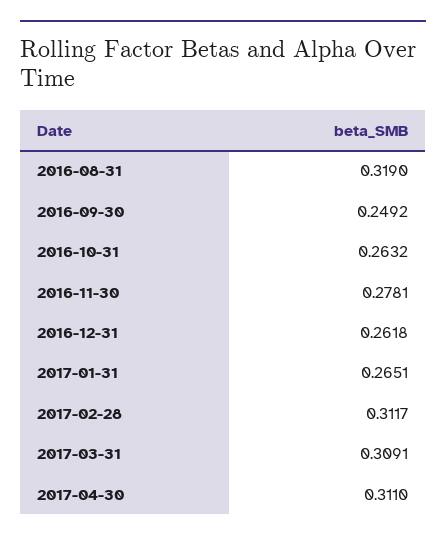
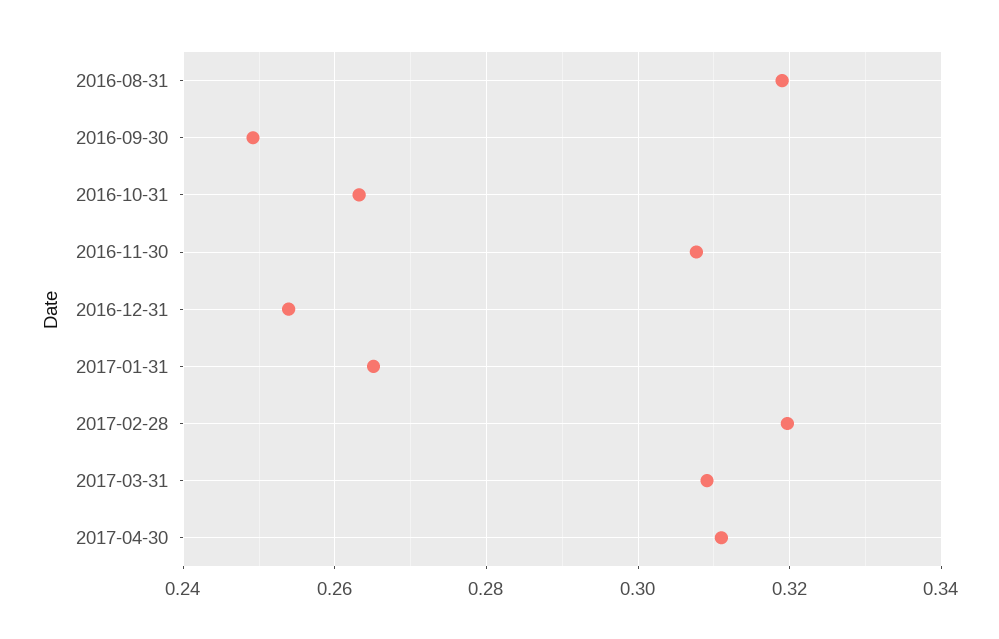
  {
    "2016-08-31": 0.319,
    "2016-09-30": 0.2492,
    "2016-10-31": 0.2632,
-   "2016-11-30": 0.2781,
+   "2016-11-30": 0.308,
-   "2016-12-31": 0.2618,
+   "2016-12-31": 0.254,
    "2017-01-31": 0.2651,
-   "2017-02-28": 0.3117,
+   "2017-02-28": 0.32,
    "2017-03-31": 0.3091,
    "2017-04-30": 0.311
  }

